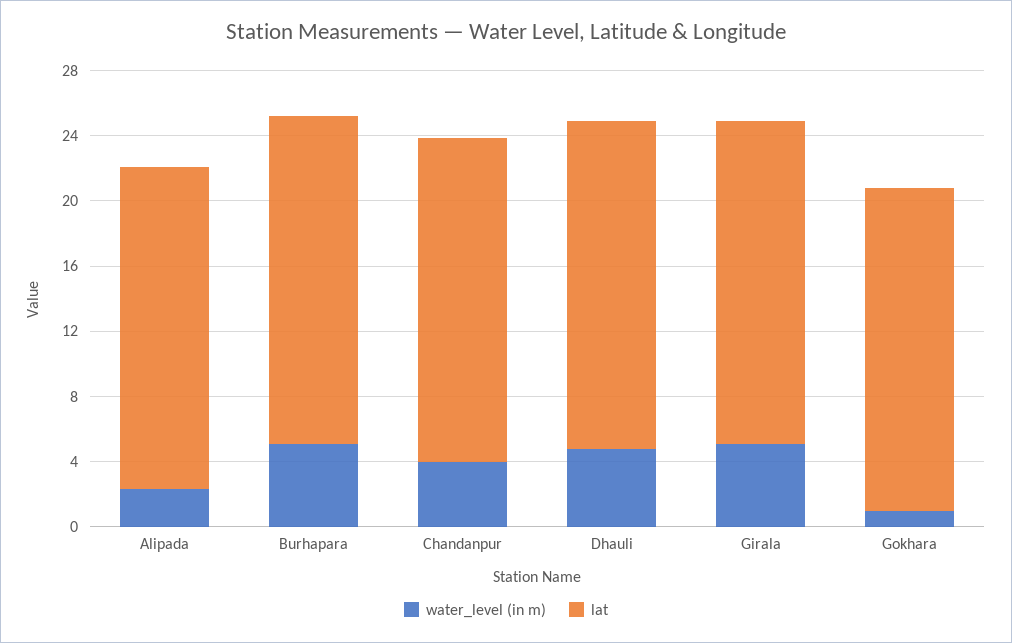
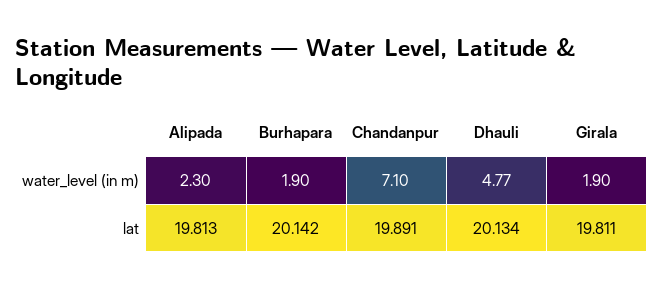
  {
    "water_level (in m)": {
      "Alipada": 2.3,
-     "Burhapara": 5,
+     "Burhapara": 1.9,
-     "Chandanpur": 4,
+     "Chandanpur": 7.1,
      "Dhauli": 4.77,
-     "Girala": 5,
+     "Girala": 1.9
-     "Gokhara": 1
    },
    "lat": {
      "Alipada": 19.813,
      "Burhapara": 20.142,
      "Chandanpur": 19.891,
      "Dhauli": 20.134,
-     "Girala": 19.811,
+     "Girala": 19.811
-     "Gokhara": 20
    }
  }

